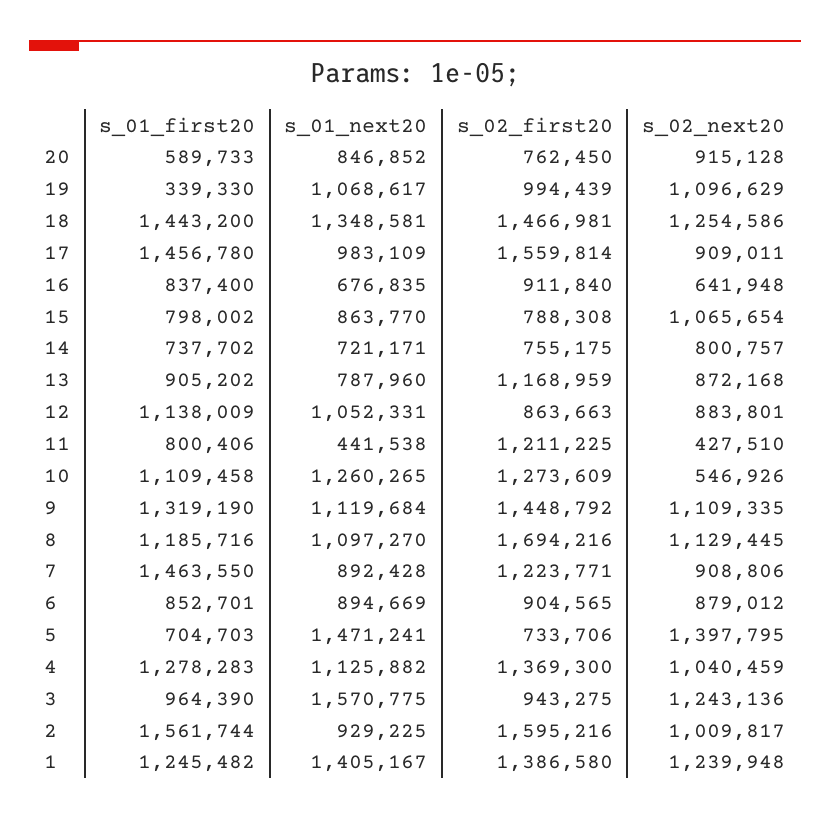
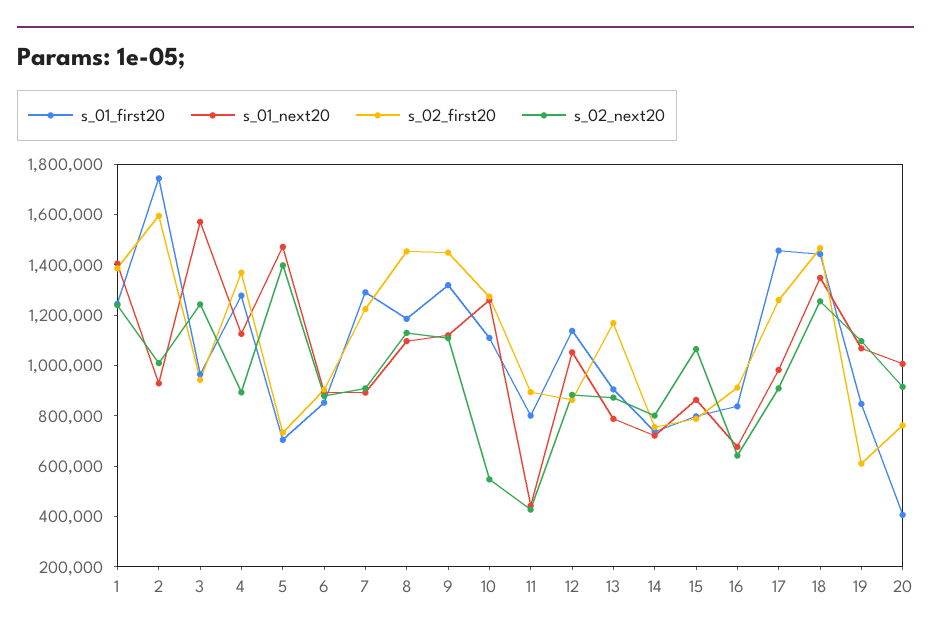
  {
    "s_01_first20": {
-     "20": 589733,
+     "20": 400000,
-     "19": 339330,
+     "19": 850000,
      "18": 1443200,
      "17": 1456780,
      "16": 837400,
      "15": 798002,
      "14": 737702,
      "13": 905202,
      "12": 1138009,
      "11": 800406,
      "10": 1109458,
      "9": 1319190,
      "8": 1185716,
-     "7": 1463550,
+     "7": 1300000,
      "6": 852701,
      "5": 704703,
      "4": 1278283,
      "3": 964390,
-     "2": 1561744,
+     "2": 1750000,
      "1": 1245482
    },
    "s_01_next20": {
-     "20": 846852,
+     "20": 1000000,
      "19": 1068617,
      "18": 1348581,
      "17": 983109,
      "16": 676835,
      "15": 863770,
      "14": 721171,
      "13": 787960,
      "12": 1052331,
      "11": 441538,
      "10": 1260265,
      "9": 1119684,
      "8": 1097270,
      "7": 892428,
      "6": 894669,
      "5": 1471241,
      "4": 1125882,
      "3": 1570775,
      "2": 929225,
      "1": 1405167
    },
    "s_02_first20": {
      "20": 762450,
-     "19": 994439,
+     "19": 600000,
      "18": 1466981,
-     "17": 1559814,
+     "17": 1250000,
      "16": 911840,
      "15": 788308,
      "14": 755175,
      "13": 1168959,
      "12": 863663,
-     "11": 1211225,
+     "11": 900000,
      "10": 1273609,
      "9": 1448792,
-     "8": 1694216,
+     "8": 1450000,
      "7": 1223771,
      "6": 904565,
      "5": 733706,
      "4": 1369300,
      "3": 943275,
      "2": 1595216,
      "1": 1386580
    },
    "s_02_next20": {
      "20": 915128,
      "19": 1096629,
      "18": 1254586,
      "17": 909011,
      "16": 641948,
      "15": 1065654,
      "14": 800757,
      "13": 872168,
      "12": 883801,
      "11": 427510,
      "10": 546926,
      "9": 1109335,
      "8": 1129445,
      "7": 908806,
      "6": 879012,
      "5": 1397795,
-     "4": 1040459,
+     "4": 900000,
      "3": 1243136,
      "2": 1009817,
      "1": 1239948
    }
  }

